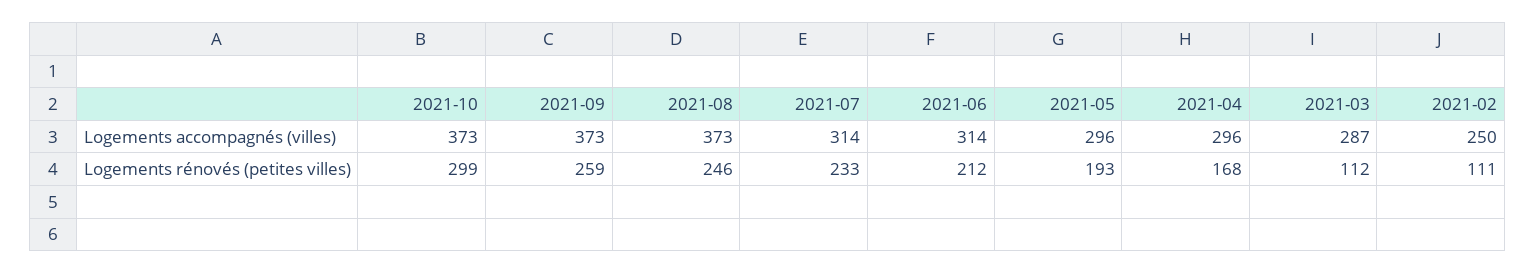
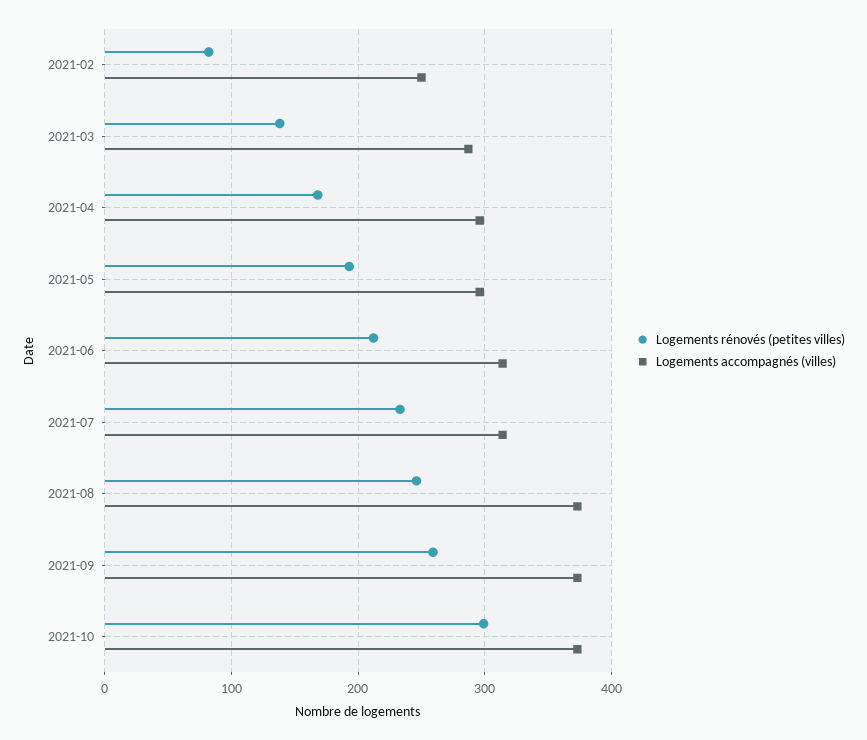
  {
    "Logements accompagnés (villes)": {
      "2021-10": 373,
      "2021-09": 373,
      "2021-08": 373,
      "2021-07": 314,
      "2021-06": 314,
      "2021-05": 296,
      "2021-04": 296,
      "2021-03": 287,
      "2021-02": 250
    },
    "Logements rénovés (petites villes)": {
      "2021-10": 299,
      "2021-09": 259,
      "2021-08": 246,
      "2021-07": 233,
      "2021-06": 212,
      "2021-05": 193,
      "2021-04": 168,
-     "2021-03": 112,
+     "2021-03": 140,
-     "2021-02": 111
+     "2021-02": 80
    }
  }

